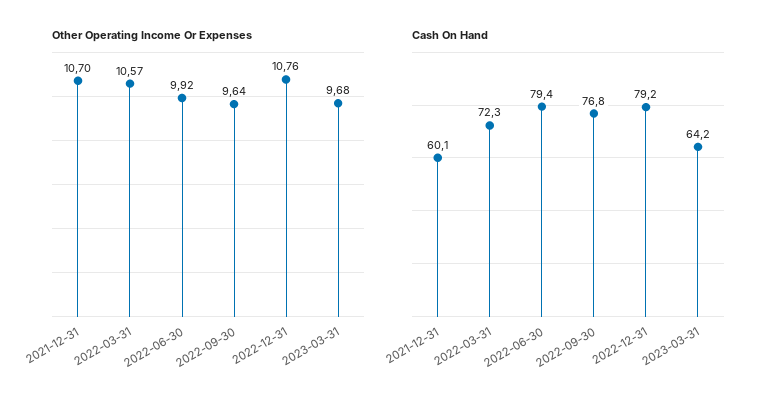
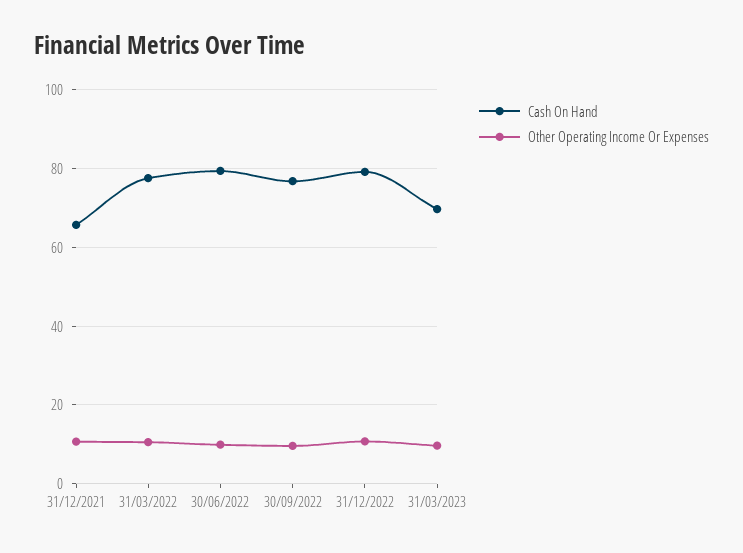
  {
    "Other Operating Income Or Expenses": {
      "2021-12-31": 10.7,
      "2022-03-31": 10.57,
      "2022-06-30": 9.92,
      "2022-09-30": 9.64,
      "2022-12-31": 10.76,
      "2023-03-31": 9.68
    },
    "Cash On Hand": {
-     "2021-12-31": 60.1,
+     "2021-12-31": 66,
-     "2022-03-31": 72.3,
+     "2022-03-31": 78,
      "2022-06-30": 79.4,
      "2022-09-30": 76.8,
      "2022-12-31": 79.2,
-     "2023-03-31": 64.2
+     "2023-03-31": 70
    }
  }

